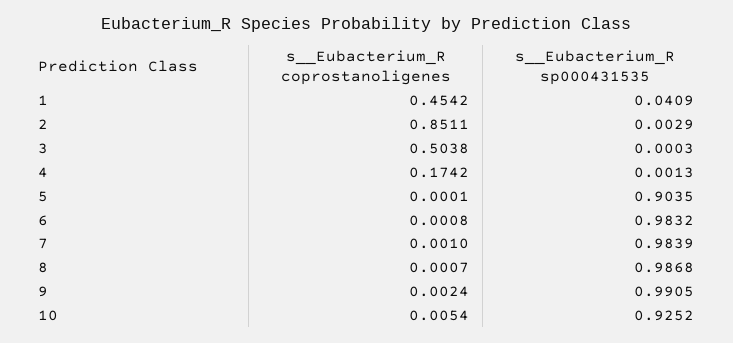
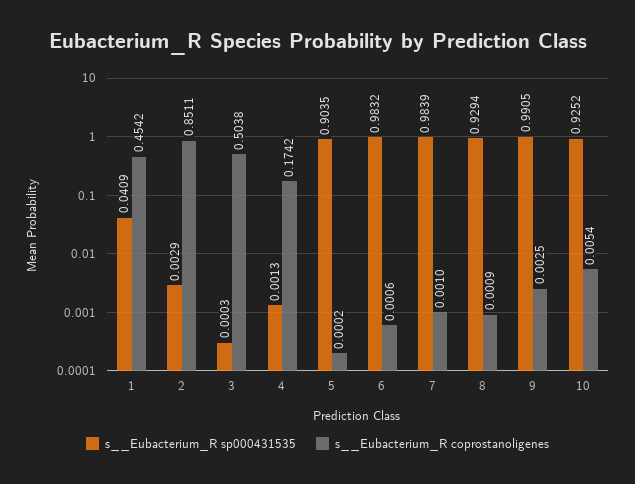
  {
    "s__Eubacterium_R coprostanoligenes": {
      "1": 0.4542,
      "2": 0.8511,
      "3": 0.5038,
      "4": 0.1742,
-     "5": 0.0001,
+     "5": 0.0002,
-     "6": 0.0008,
+     "6": 0.0006,
      "7": 0.001,
-     "8": 0.0007,
+     "8": 0.0009,
-     "9": 0.0024,
+     "9": 0.0025,
      "10": 0.0054
    },
    "s__Eubacterium_R sp000431535": {
      "1": 0.0409,
      "2": 0.0029,
      "3": 0.0003,
      "4": 0.0013,
      "5": 0.9035,
      "6": 0.9832,
      "7": 0.9839,
-     "8": 0.9868,
+     "8": 0.9294,
      "9": 0.9905,
      "10": 0.9252
    }
  }

